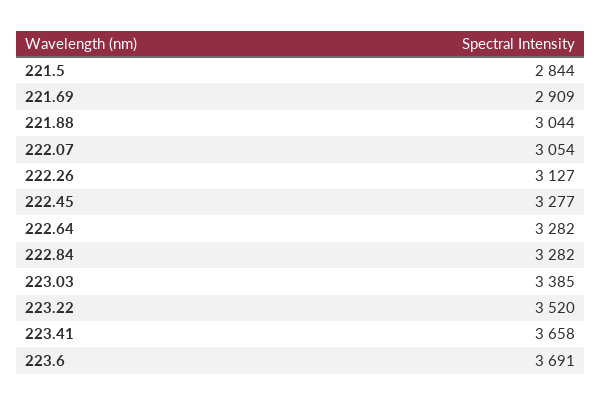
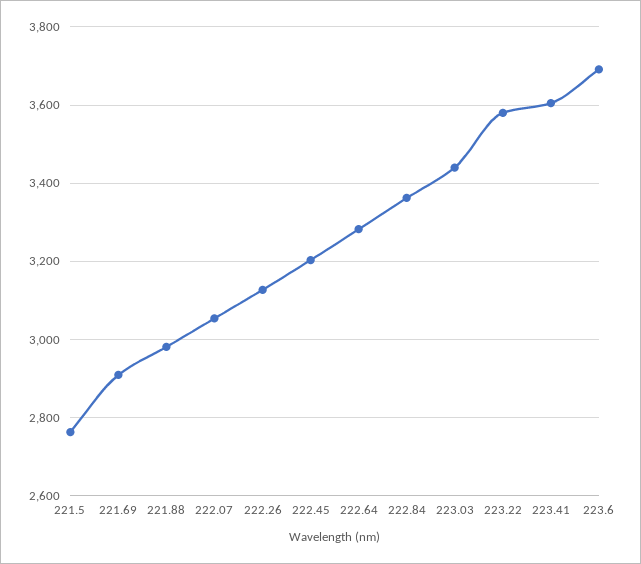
  {
-   "221.5": 2844,
+   "221.5": 2760,
    "221.69": 2909,
-   "221.88": 3044,
+   "221.88": 2980,
    "222.07": 3054,
    "222.26": 3127,
-   "222.45": 3277,
+   "222.45": 3200,
    "222.64": 3282,
-   "222.84": 3282,
+   "222.84": 3360,
-   "223.03": 3385,
+   "223.03": 3440,
-   "223.22": 3520,
+   "223.22": 3580,
-   "223.41": 3658,
+   "223.41": 3600,
    "223.6": 3691
  }

